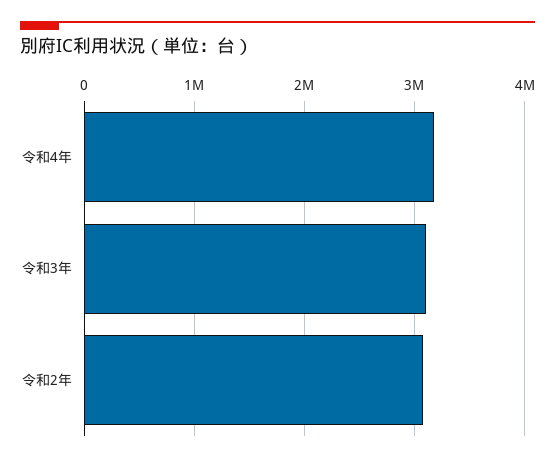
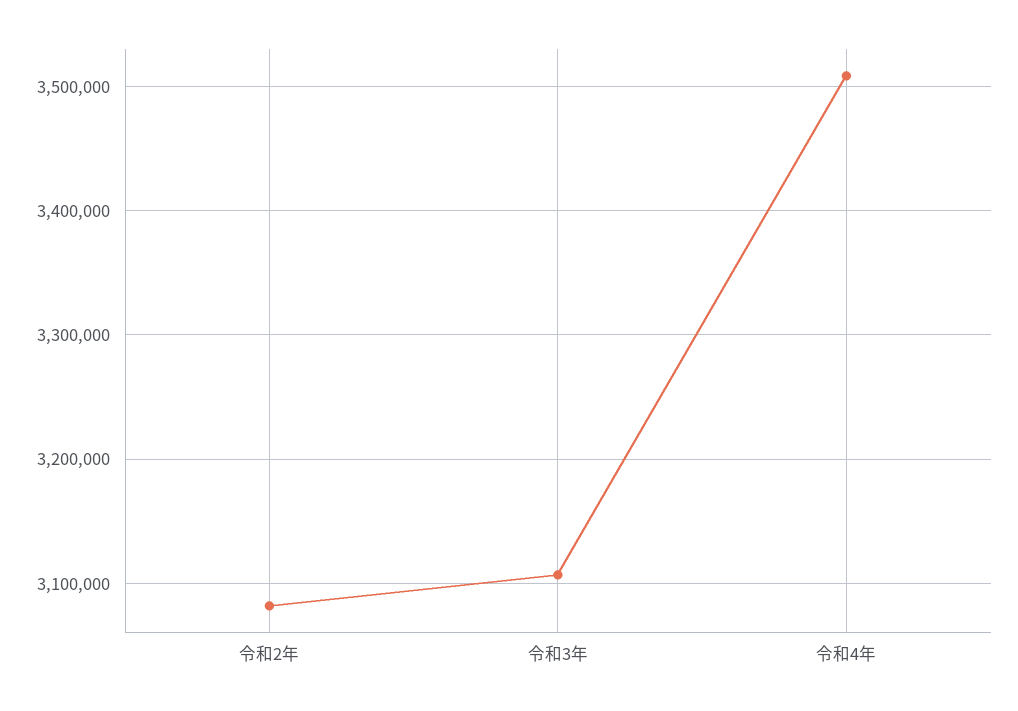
  {
-   "令和4年": 3200000,
+   "令和4年": 3510000,
    "令和3年": 3110000,
    "令和2年": 3080000
  }

